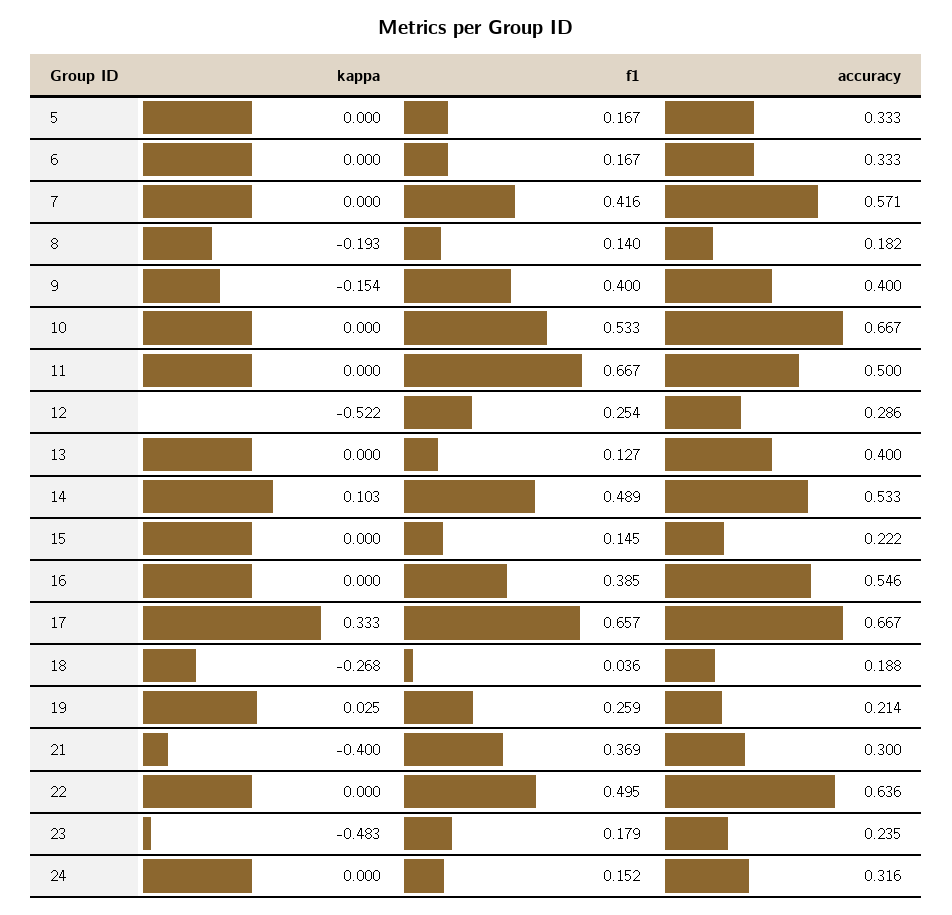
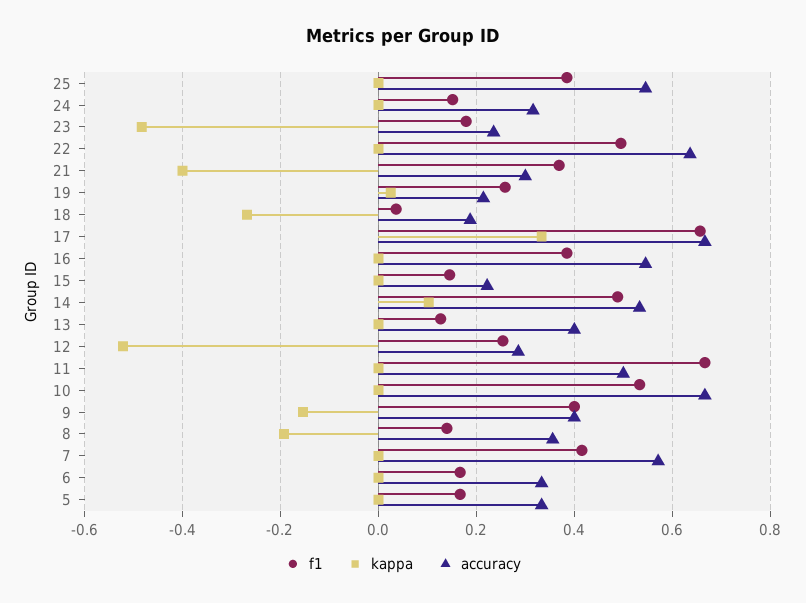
  {
    "kappa": {
      "5": 0,
      "6": 0,
      "7": 0,
      "8": -0.193,
      "9": -0.154,
      "10": 0,
      "11": 0,
      "12": -0.522,
      "13": 0,
      "14": 0.103,
      "15": 0,
      "16": 0,
      "17": 0.333,
      "18": -0.268,
      "19": 0.025,
      "21": -0.4,
      "22": 0,
      "23": -0.483,
-     "24": 0
+     "24": 0,
+     "25": 0
    },
    "f1": {
      "5": 0.167,
      "6": 0.167,
      "7": 0.416,
      "8": 0.14,
      "9": 0.4,
      "10": 0.533,
      "11": 0.667,
      "12": 0.254,
      "13": 0.127,
      "14": 0.489,
      "15": 0.145,
      "16": 0.385,
      "17": 0.657,
      "18": 0.036,
      "19": 0.259,
      "21": 0.369,
      "22": 0.495,
      "23": 0.179,
-     "24": 0.152
+     "24": 0.152,
+     "25": 0.38
    },
    "accuracy": {
      "5": 0.333,
      "6": 0.333,
      "7": 0.571,
-     "8": 0.182,
+     "8": 0.36,
      "9": 0.4,
      "10": 0.667,
      "11": 0.5,
      "12": 0.286,
      "13": 0.4,
      "14": 0.533,
      "15": 0.222,
      "16": 0.546,
      "17": 0.667,
      "18": 0.188,
      "19": 0.214,
      "21": 0.3,
      "22": 0.636,
      "23": 0.235,
-     "24": 0.316
+     "24": 0.316,
+     "25": 0.54
    }
  }

